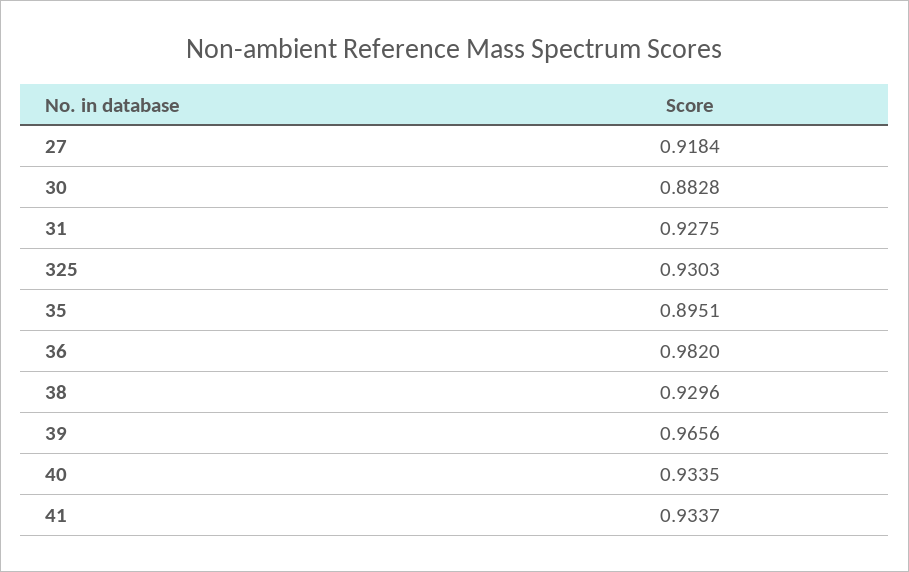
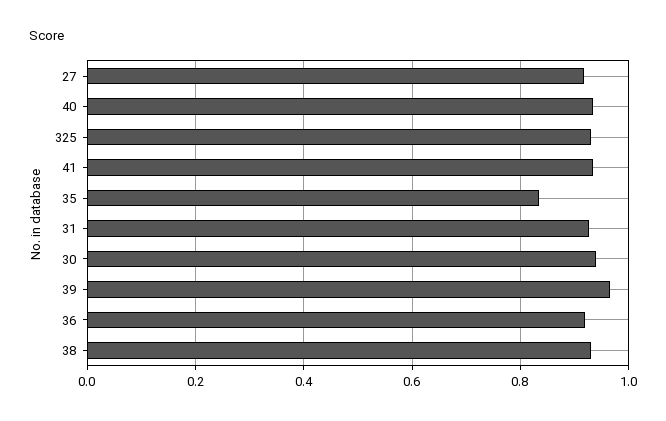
  {
    "27": 0.9184,
-   "30": 0.8828,
+   "30": 0.94,
    "31": 0.9275,
    "325": 0.9303,
-   "35": 0.8951,
+   "35": 0.84,
-   "36": 0.982,
+   "36": 0.92,
    "38": 0.9296,
    "39": 0.9656,
    "40": 0.9335,
    "41": 0.9337
  }

